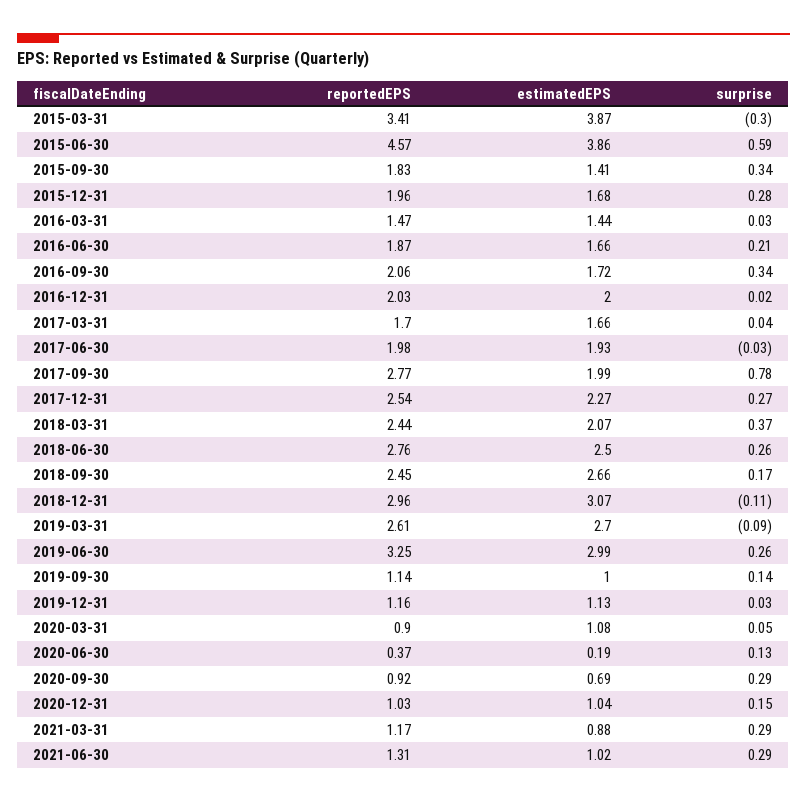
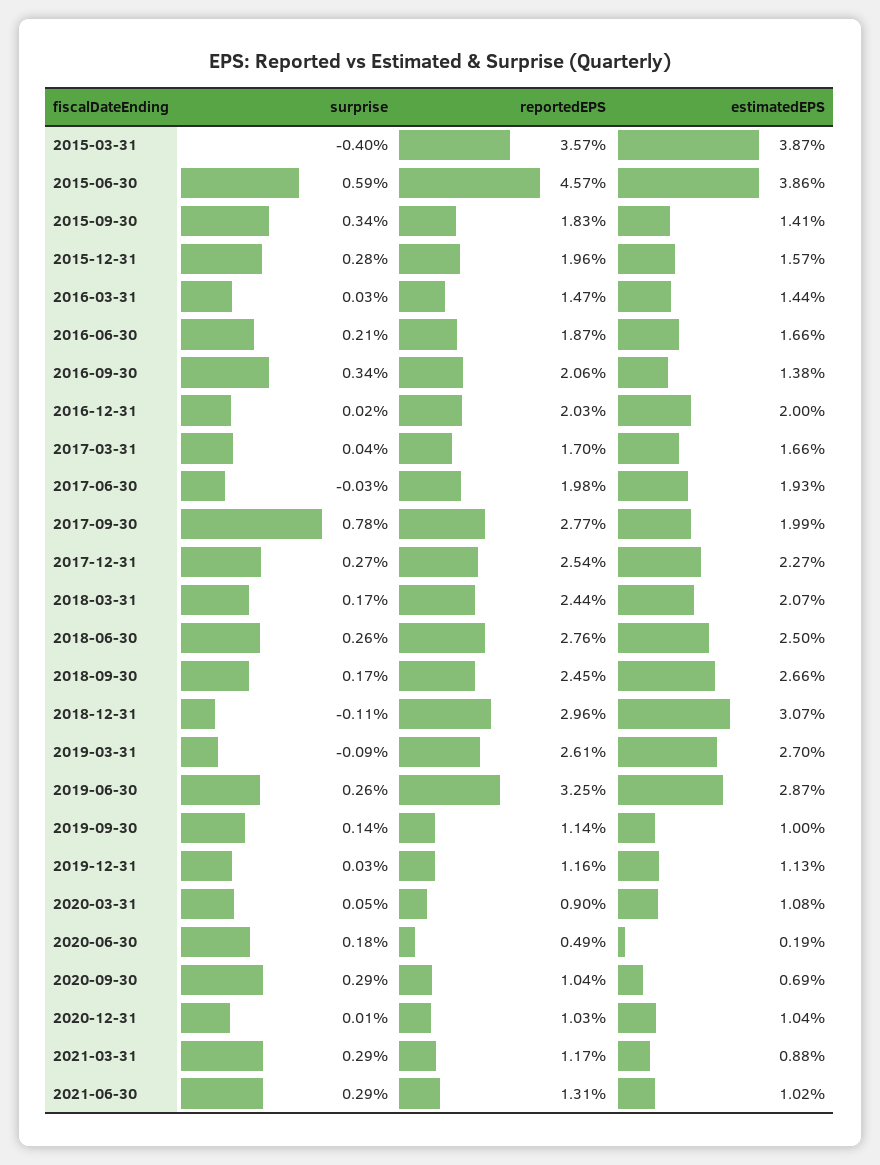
  {
    "reportedEPS": {
-     "2015-03-31": 3.41,
+     "2015-03-31": 3.57,
      "2015-06-30": 4.57,
      "2015-09-30": 1.83,
      "2015-12-31": 1.96,
      "2016-03-31": 1.47,
      "2016-06-30": 1.87,
      "2016-09-30": 2.06,
      "2016-12-31": 2.03,
      "2017-03-31": 1.7,
      "2017-06-30": 1.98,
      "2017-09-30": 2.77,
      "2017-12-31": 2.54,
      "2018-03-31": 2.44,
      "2018-06-30": 2.76,
      "2018-09-30": 2.45,
      "2018-12-31": 2.96,
      "2019-03-31": 2.61,
      "2019-06-30": 3.25,
      "2019-09-30": 1.14,
      "2019-12-31": 1.16,
      "2020-03-31": 0.9,
-     "2020-06-30": 0.37,
+     "2020-06-30": 0.49,
-     "2020-09-30": 0.92,
+     "2020-09-30": 1.04,
      "2020-12-31": 1.03,
      "2021-03-31": 1.17,
      "2021-06-30": 1.31
    },
    "estimatedEPS": {
      "2015-03-31": 3.87,
      "2015-06-30": 3.86,
      "2015-09-30": 1.41,
-     "2015-12-31": 1.68,
+     "2015-12-31": 1.57,
      "2016-03-31": 1.44,
      "2016-06-30": 1.66,
-     "2016-09-30": 1.72,
+     "2016-09-30": 1.38,
      "2016-12-31": 2,
      "2017-03-31": 1.66,
      "2017-06-30": 1.93,
      "2017-09-30": 1.99,
      "2017-12-31": 2.27,
      "2018-03-31": 2.07,
      "2018-06-30": 2.5,
      "2018-09-30": 2.66,
      "2018-12-31": 3.07,
      "2019-03-31": 2.7,
-     "2019-06-30": 2.99,
+     "2019-06-30": 2.87,
      "2019-09-30": 1,
      "2019-12-31": 1.13,
      "2020-03-31": 1.08,
      "2020-06-30": 0.19,
      "2020-09-30": 0.69,
      "2020-12-31": 1.04,
      "2021-03-31": 0.88,
      "2021-06-30": 1.02
    },
    "surprise": {
-     "2015-03-31": -0.3,
+     "2015-03-31": -0.4,
      "2015-06-30": 0.59,
      "2015-09-30": 0.34,
      "2015-12-31": 0.28,
      "2016-03-31": 0.03,
      "2016-06-30": 0.21,
      "2016-09-30": 0.34,
      "2016-12-31": 0.02,
      "2017-03-31": 0.04,
      "2017-06-30": -0.03,
      "2017-09-30": 0.78,
      "2017-12-31": 0.27,
-     "2018-03-31": 0.37,
+     "2018-03-31": 0.17,
      "2018-06-30": 0.26,
      "2018-09-30": 0.17,
      "2018-12-31": -0.11,
      "2019-03-31": -0.09,
      "2019-06-30": 0.26,
      "2019-09-30": 0.14,
      "2019-12-31": 0.03,
      "2020-03-31": 0.05,
-     "2020-06-30": 0.13,
+     "2020-06-30": 0.18,
      "2020-09-30": 0.29,
-     "2020-12-31": 0.15,
+     "2020-12-31": 0.01,
      "2021-03-31": 0.29,
      "2021-06-30": 0.29
    }
  }

